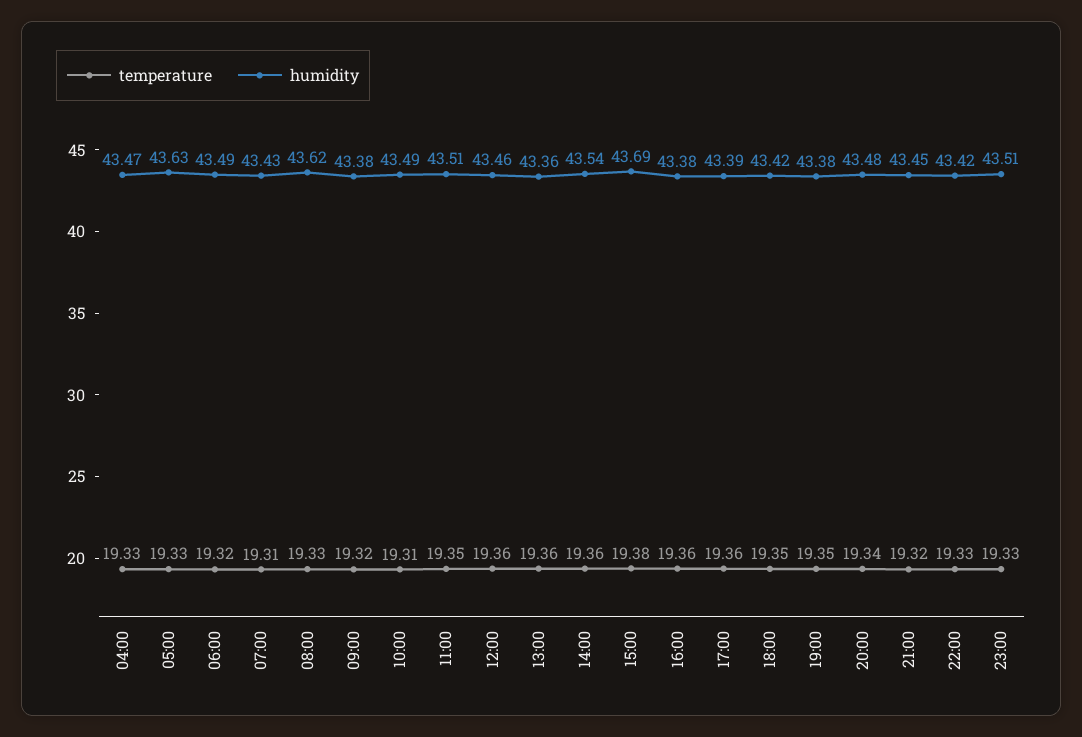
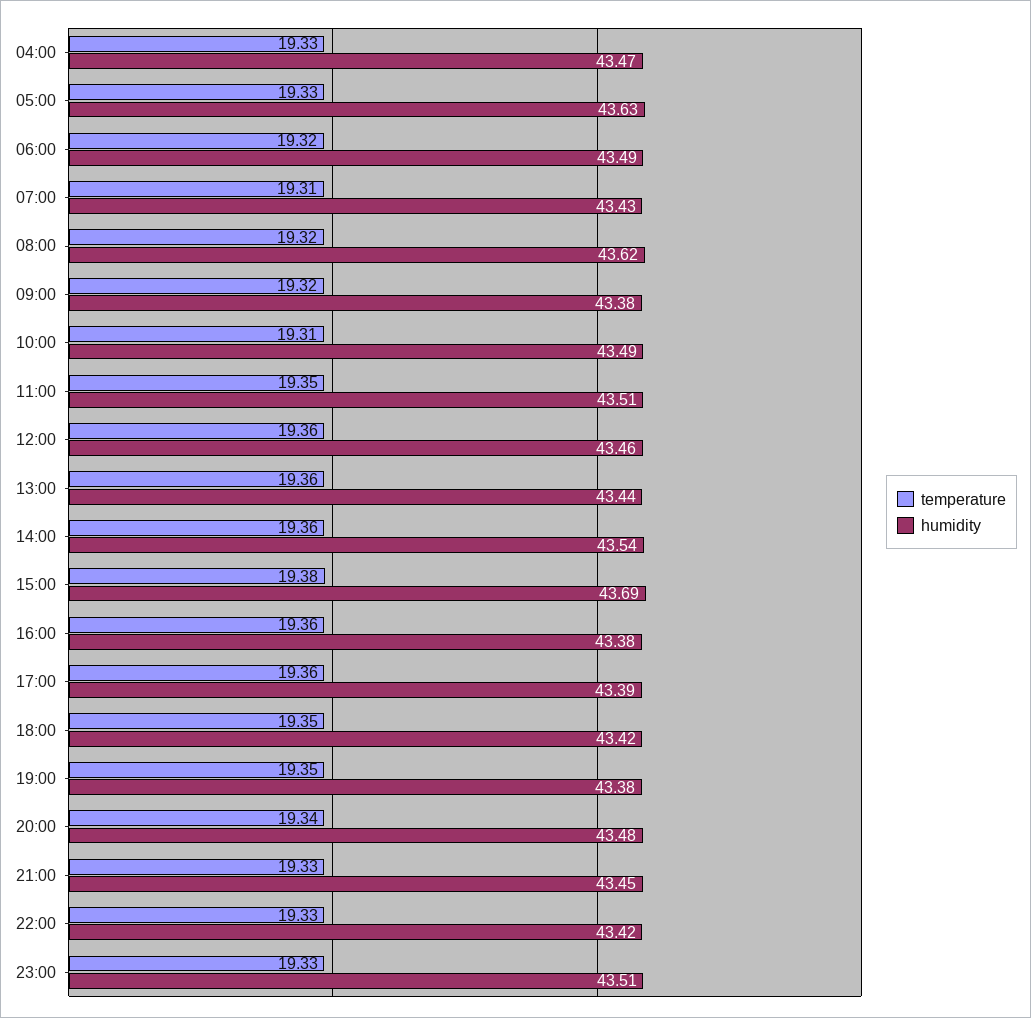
  {
    "temperature": {
      "04:00": 19.33,
      "05:00": 19.33,
      "06:00": 19.32,
      "07:00": 19.31,
-     "08:00": 19.33,
+     "08:00": 19.32,
      "09:00": 19.32,
      "10:00": 19.31,
      "11:00": 19.35,
      "12:00": 19.36,
      "13:00": 19.36,
      "14:00": 19.36,
      "15:00": 19.38,
      "16:00": 19.36,
      "17:00": 19.36,
      "18:00": 19.35,
      "19:00": 19.35,
      "20:00": 19.34,
-     "21:00": 19.32,
+     "21:00": 19.33,
      "22:00": 19.33,
      "23:00": 19.33
    },
    "humidity": {
      "04:00": 43.47,
      "05:00": 43.63,
      "06:00": 43.49,
      "07:00": 43.43,
      "08:00": 43.62,
      "09:00": 43.38,
      "10:00": 43.49,
      "11:00": 43.51,
      "12:00": 43.46,
-     "13:00": 43.36,
+     "13:00": 43.44,
      "14:00": 43.54,
      "15:00": 43.69,
      "16:00": 43.38,
      "17:00": 43.39,
      "18:00": 43.42,
      "19:00": 43.38,
      "20:00": 43.48,
      "21:00": 43.45,
      "22:00": 43.42,
      "23:00": 43.51
    }
  }

